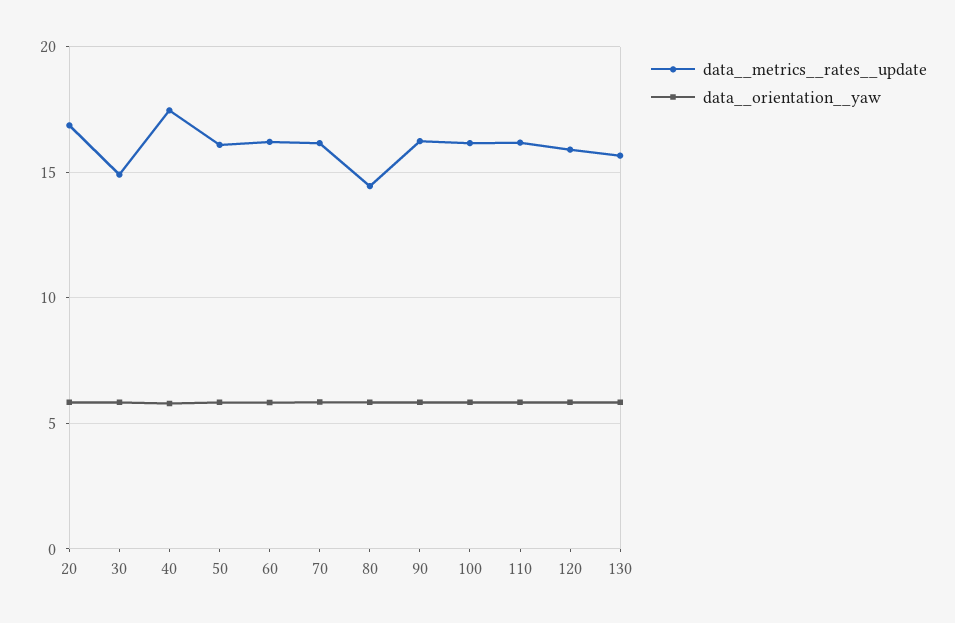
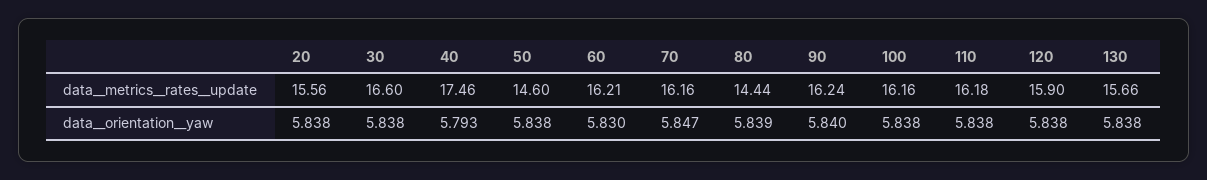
  {
    "data__metrics__rates__update": {
-     "20": 17,
+     "20": 15.56,
-     "30": 15,
+     "30": 16.6,
      "40": 17.46,
-     "50": 16,
+     "50": 14.6,
      "60": 16.21,
      "70": 16.16,
      "80": 14.44,
      "90": 16.24,
      "100": 16.16,
      "110": 16.18,
      "120": 15.9,
      "130": 15.66
    },
    "data__orientation__yaw": {
      "20": 5.838,
      "30": 5.838,
      "40": 5.793,
      "50": 5.838,
      "60": 5.83,
      "70": 5.847,
      "80": 5.839,
      "90": 5.84,
      "100": 5.838,
      "110": 5.838,
      "120": 5.838,
      "130": 5.838
    }
  }

